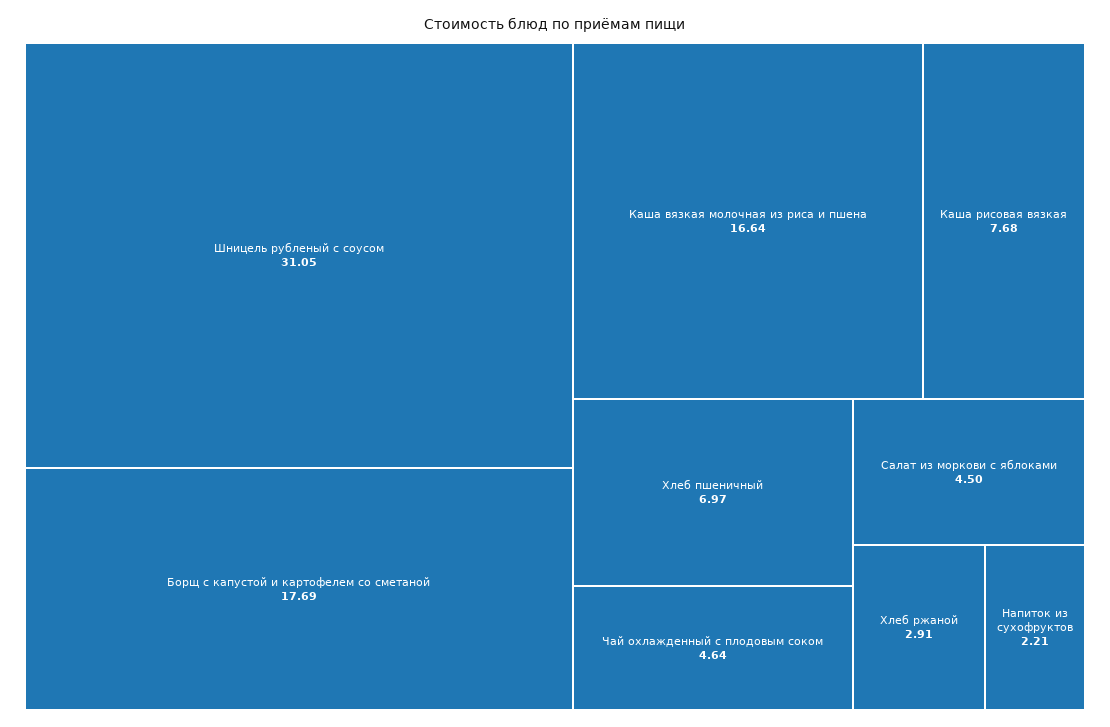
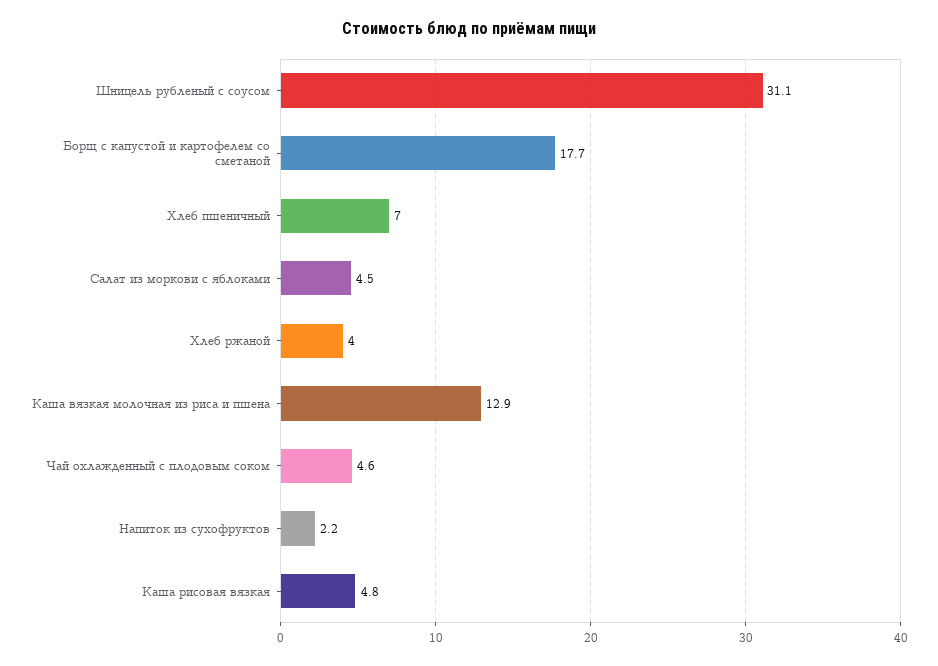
  {
    "Шницель рубленый с соусом": 31.05,
    "Борщ с капустой и картофелем со сметаной": 17.69,
-   "Каша вязкая молочная из риса и пшена": 16.64,
+   "Каша вязкая молочная из риса и пшена": 12.9,
-   "Каша рисовая вязкая": 7.68,
+   "Каша рисовая вязкая": 4.8,
    "Хлеб пшеничный": 6.97,
    "Чай охлажденный с плодовым соком": 4.64,
    "Салат из моркови с яблоками": 4.5,
-   "Хлеб ржаной": 2.91,
+   "Хлеб ржаной": 4,
    "Напиток из сухофруктов": 2.21
  }

